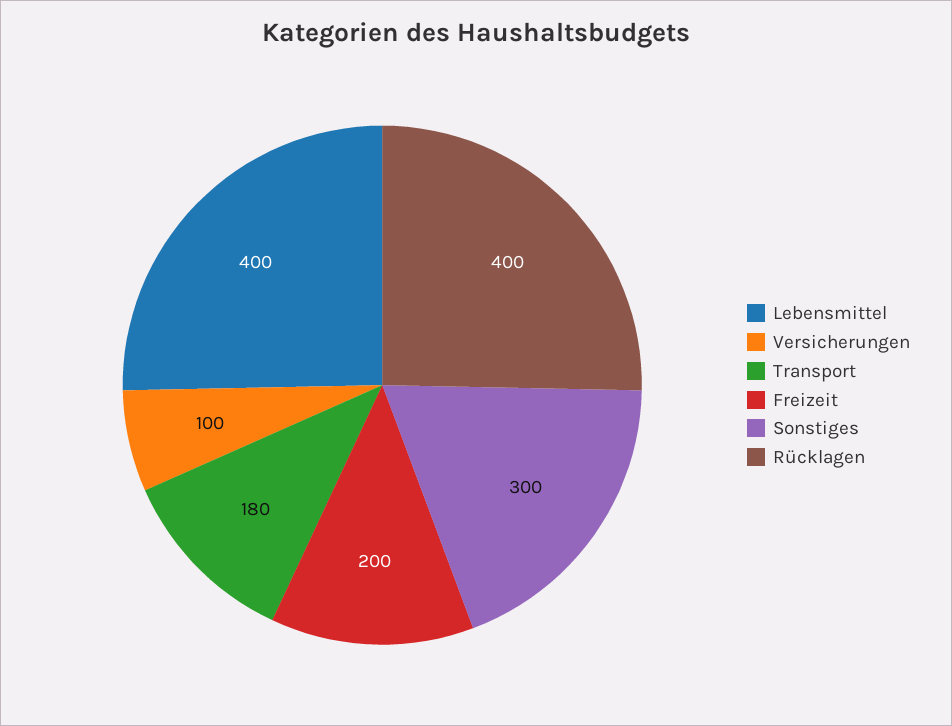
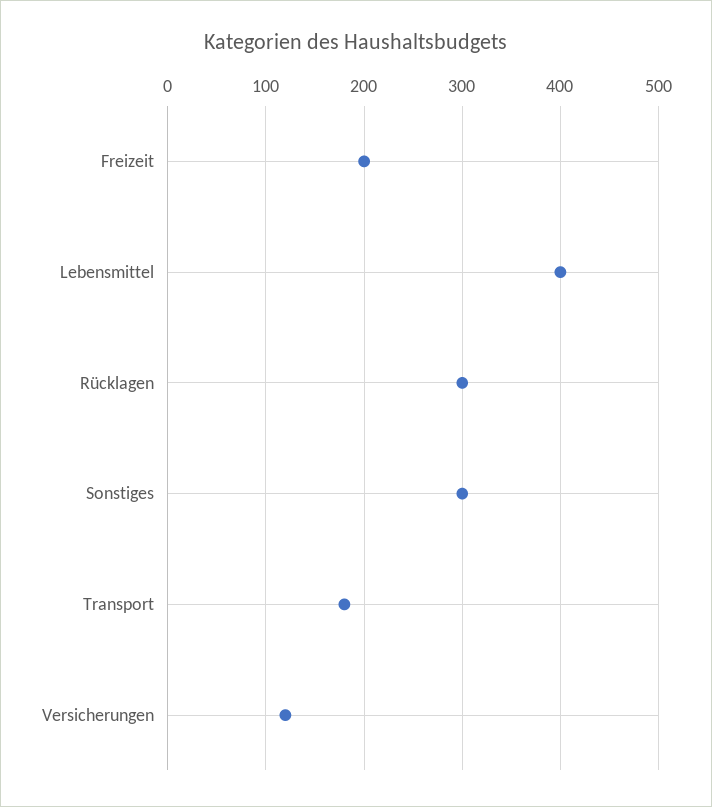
  {
    "Lebensmittel": 400,
-   "Versicherungen": 100,
+   "Versicherungen": 120,
    "Transport": 180,
    "Freizeit": 200,
    "Sonstiges": 300,
-   "Rücklagen": 400
+   "Rücklagen": 300
  }

